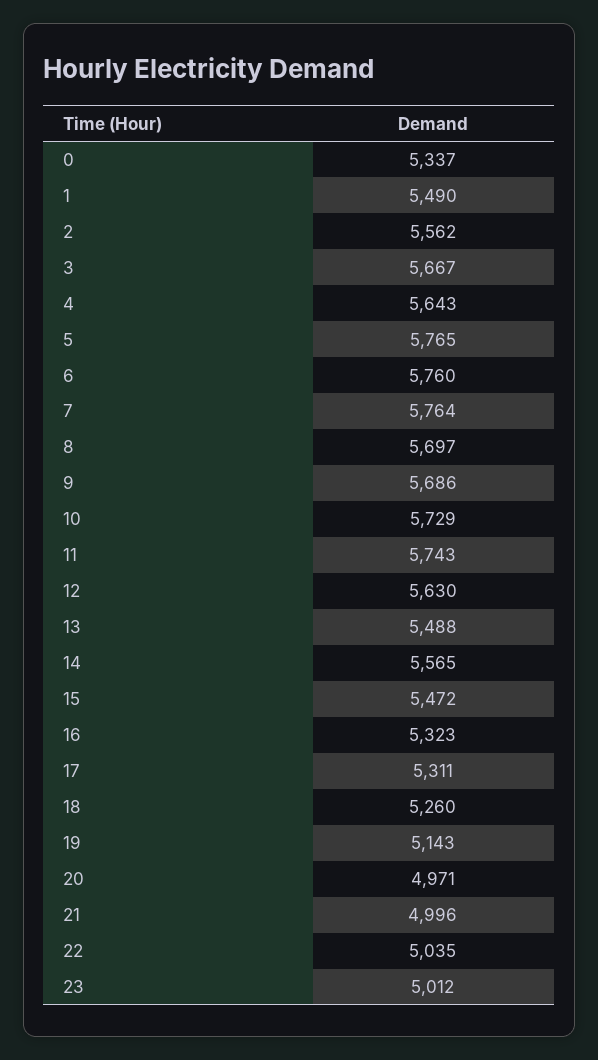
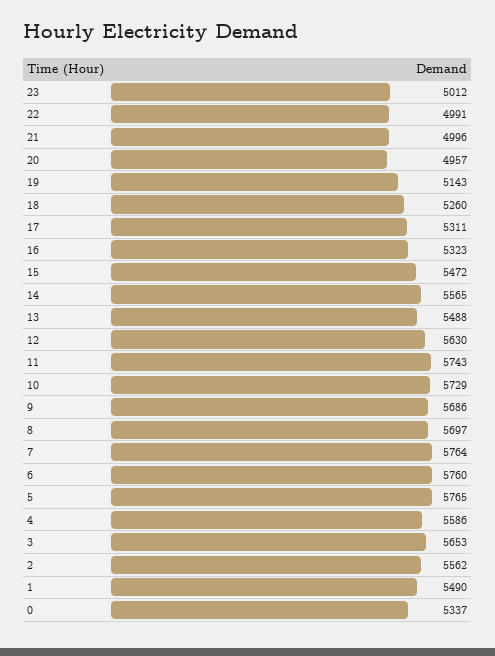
  {
    "0": 5337,
    "1": 5490,
    "2": 5562,
-   "3": 5667,
+   "3": 5653,
-   "4": 5643,
+   "4": 5586,
    "5": 5765,
    "6": 5760,
    "7": 5764,
    "8": 5697,
    "9": 5686,
    "10": 5729,
    "11": 5743,
    "12": 5630,
    "13": 5488,
    "14": 5565,
    "15": 5472,
    "16": 5323,
    "17": 5311,
    "18": 5260,
    "19": 5143,
-   "20": 4971,
+   "20": 4957,
    "21": 4996,
-   "22": 5035,
+   "22": 4991,
    "23": 5012
  }

